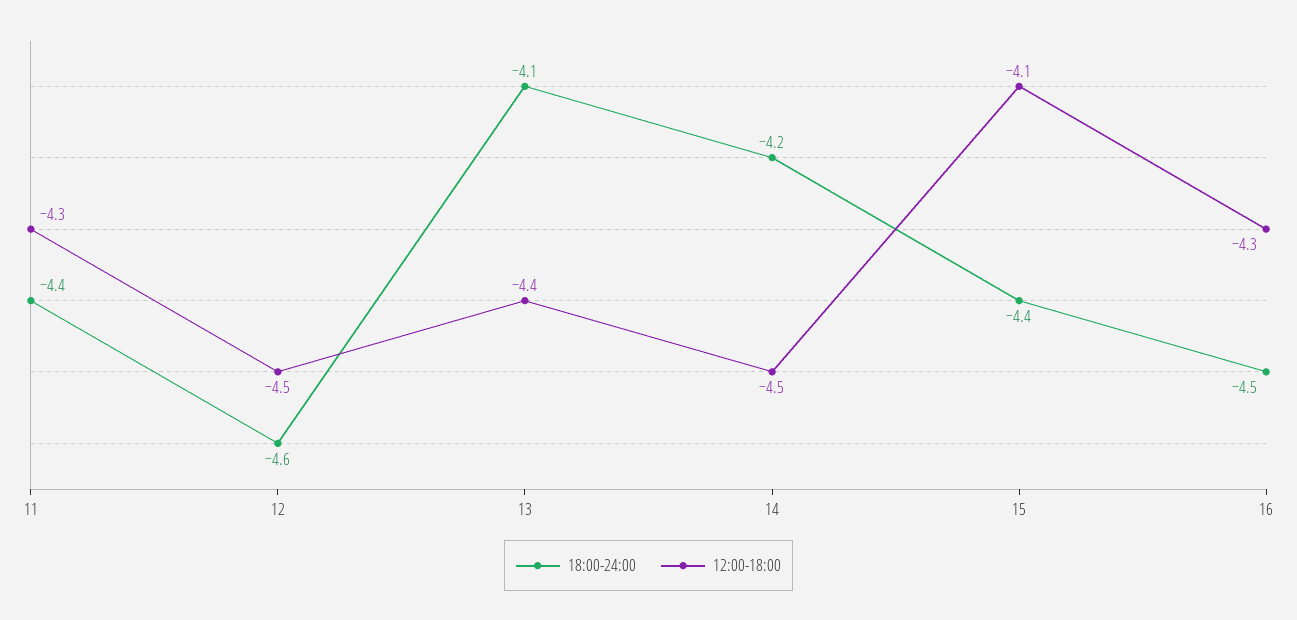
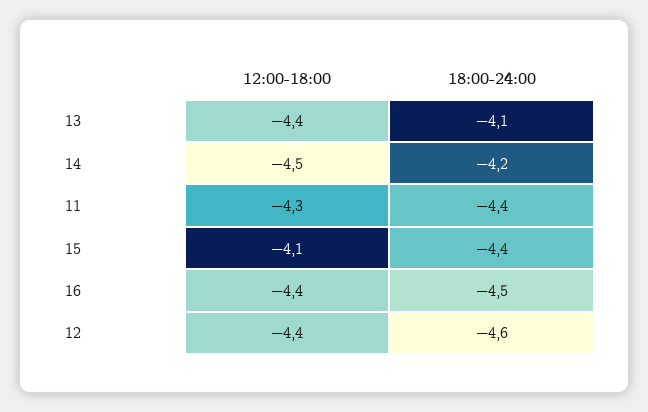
  {
    "18:00-24:00": {
      "11": -4.4,
      "12": -4.6,
      "13": -4.1,
      "14": -4.2,
      "15": -4.4,
      "16": -4.5
    },
    "12:00-18:00": {
      "11": -4.3,
-     "12": -4.5,
+     "12": -4.4,
      "13": -4.4,
      "14": -4.5,
      "15": -4.1,
-     "16": -4.3
+     "16": -4.4
    }
  }

